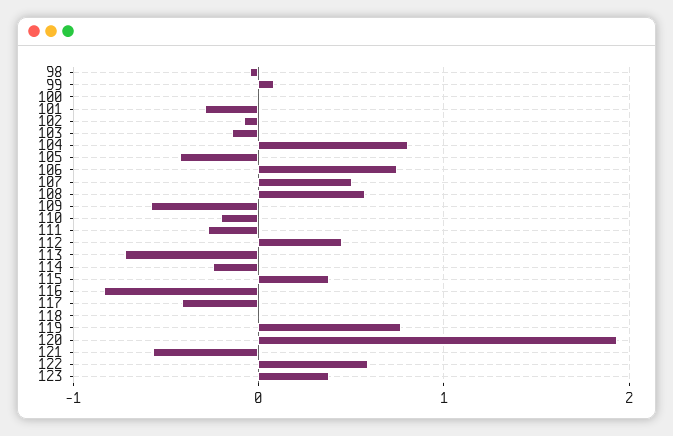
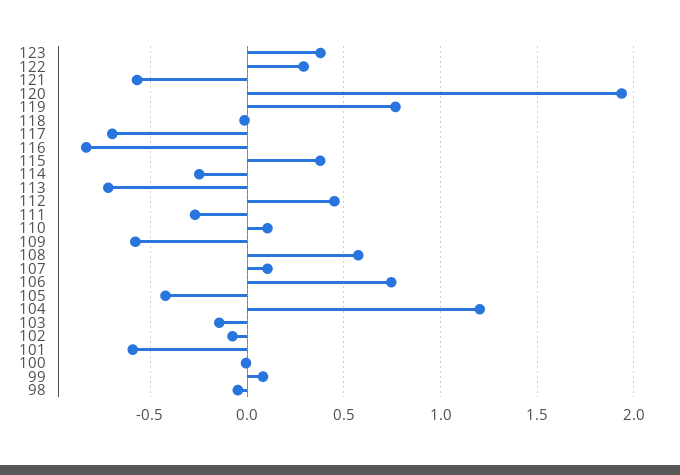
  {
    "98": -0.05,
    "99": 0.1,
    "100": 0,
-   "101": -0.3,
+   "101": -0.6,
    "102": -0.1,
    "103": -0.15,
-   "104": 0.8,
+   "104": 1.2,
    "105": -0.4,
    "106": 0.75,
-   "107": 0.5,
+   "107": 0.1,
    "108": 0.55,
    "109": -0.6,
-   "110": -0.2,
+   "110": 0.1,
    "111": -0.25,
    "112": 0.45,
    "113": -0.7,
    "114": -0.25,
    "115": 0.4,
    "116": -0.85,
-   "117": -0.4,
+   "117": -0.7,
    "118": 0,
    "119": 0.75,
    "120": 1.95,
    "121": -0.55,
-   "122": 0.6,
+   "122": 0.3,
    "123": 0.4
  }

